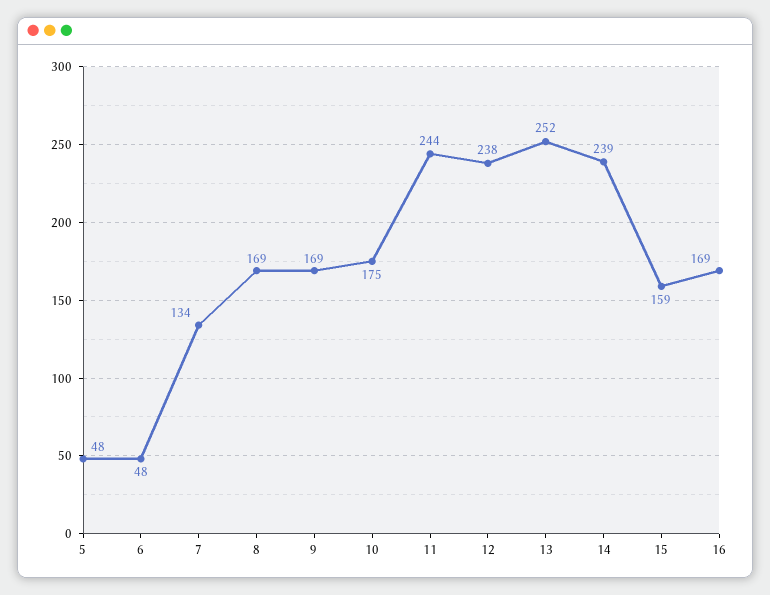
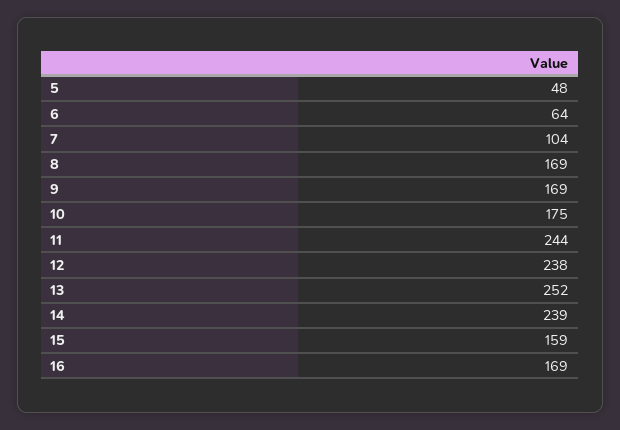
  {
    "5": 48,
-   "6": 48,
+   "6": 64,
-   "7": 134,
+   "7": 104,
    "8": 169,
    "9": 169,
    "10": 175,
    "11": 244,
    "12": 238,
    "13": 252,
    "14": 239,
    "15": 159,
    "16": 169
  }

